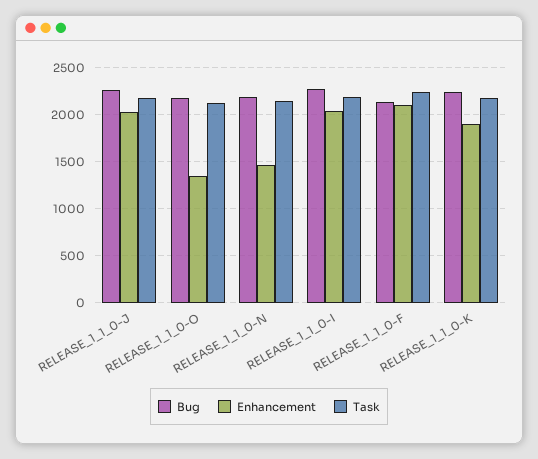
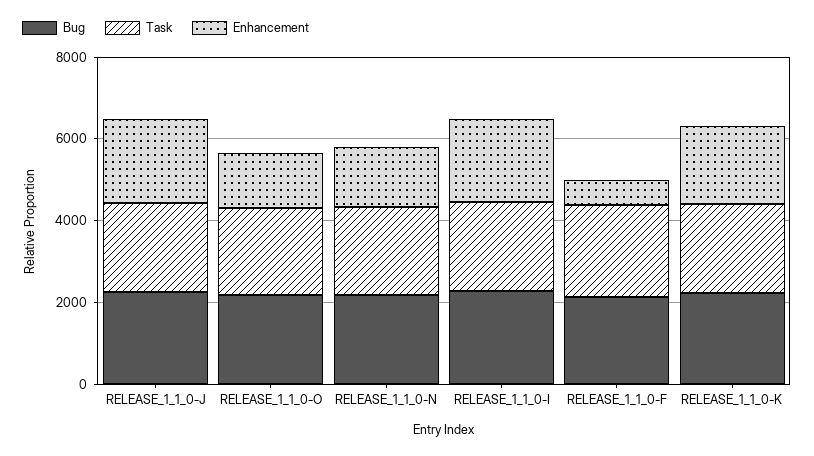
  {
    "Bug": {
      "RELEASE_1_1_0-J": 2300,
      "RELEASE_1_1_0-O": 2200,
      "RELEASE_1_1_0-N": 2200,
      "RELEASE_1_1_0-I": 2300,
      "RELEASE_1_1_0-F": 2100,
      "RELEASE_1_1_0-K": 2200
    },
    "Enhancement": {
      "RELEASE_1_1_0-J": 2000,
      "RELEASE_1_1_0-O": 1300,
      "RELEASE_1_1_0-N": 1500,
      "RELEASE_1_1_0-I": 2000,
-     "RELEASE_1_1_0-F": 2100,
+     "RELEASE_1_1_0-F": 500,
      "RELEASE_1_1_0-K": 1900
    },
    "Task": {
      "RELEASE_1_1_0-J": 2200,
      "RELEASE_1_1_0-O": 2100,
      "RELEASE_1_1_0-N": 2100,
      "RELEASE_1_1_0-I": 2200,
      "RELEASE_1_1_0-F": 2200,
      "RELEASE_1_1_0-K": 2200
    }
  }

